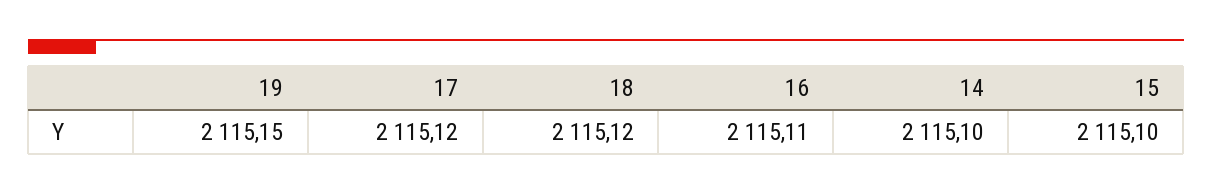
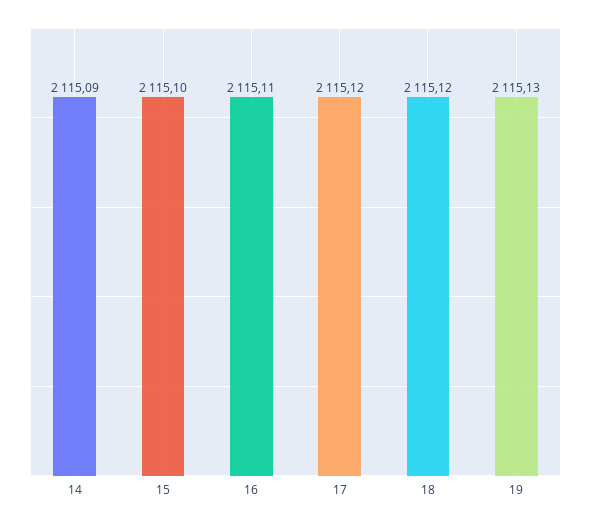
  {
-   "19": 2115.15,
+   "19": 2115.13,
    "17": 2115.12,
    "18": 2115.12,
    "16": 2115.11,
-   "14": 2115.1,
+   "14": 2115.09,
    "15": 2115.1
  }

